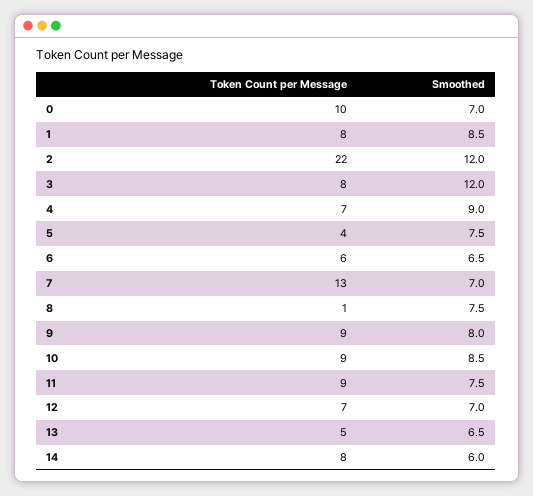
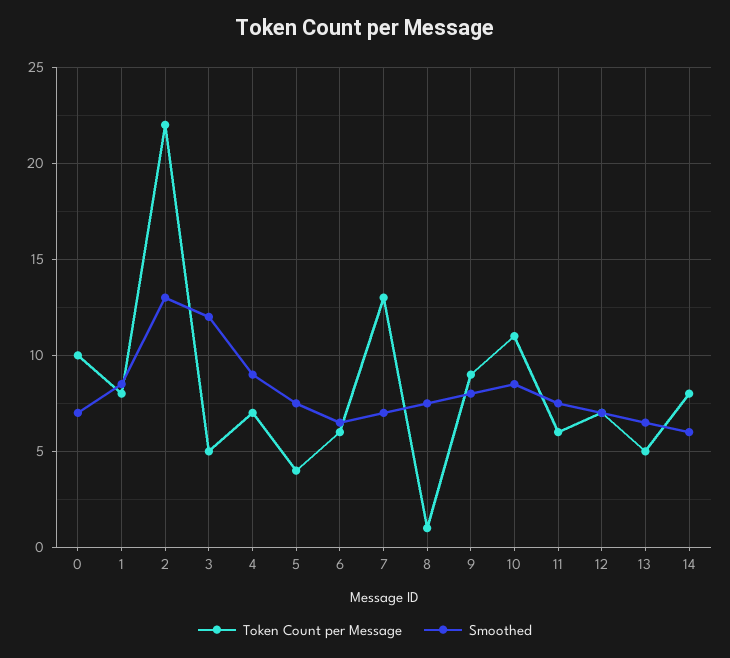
  {
    "Token Count per Message": {
      "0": 10,
      "1": 8,
      "2": 22,
-     "3": 8,
+     "3": 5,
      "4": 7,
      "5": 4,
      "6": 6,
      "7": 13,
      "8": 1,
      "9": 9,
-     "10": 9,
+     "10": 11,
-     "11": 9,
+     "11": 6,
      "12": 7,
      "13": 5,
      "14": 8
    },
    "Smoothed": {
      "0": 7,
      "1": 8.5,
-     "2": 12,
+     "2": 13,
      "3": 12,
      "4": 9,
      "5": 7.5,
      "6": 6.5,
      "7": 7,
      "8": 7.5,
      "9": 8,
      "10": 8.5,
      "11": 7.5,
      "12": 7,
      "13": 6.5,
      "14": 6
    }
  }

